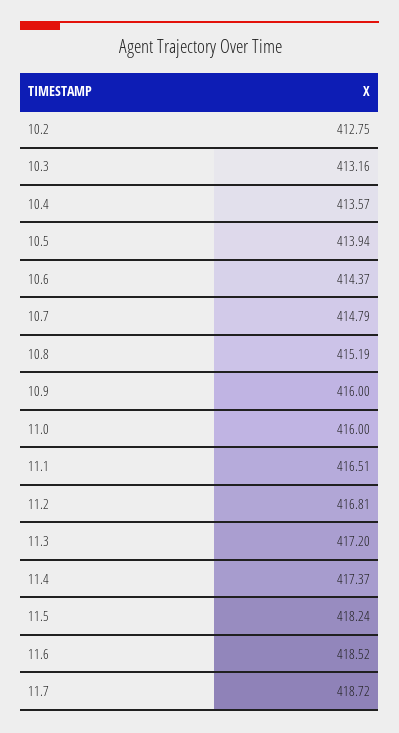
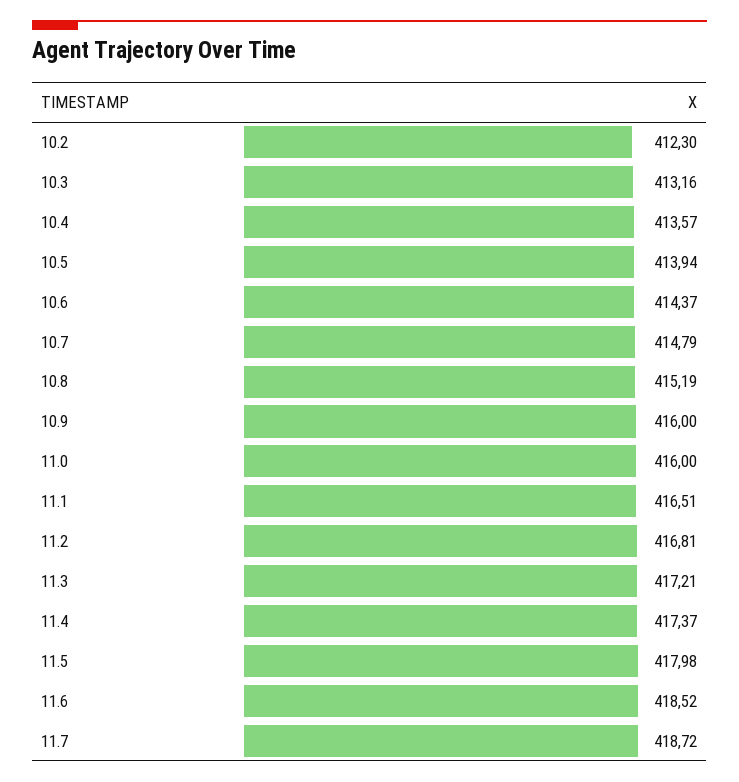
  {
-   "10.2": 412.75,
+   "10.2": 412.3,
    "10.3": 413.16,
    "10.4": 413.57,
    "10.5": 413.94,
    "10.6": 414.37,
    "10.7": 414.79,
    "10.8": 415.19,
    "10.9": 416,
    "11.0": 416,
    "11.1": 416.51,
    "11.2": 416.81,
-   "11.3": 417.2,
+   "11.3": 417.21,
    "11.4": 417.37,
-   "11.5": 418.24,
+   "11.5": 417.98,
    "11.6": 418.52,
    "11.7": 418.72
  }

